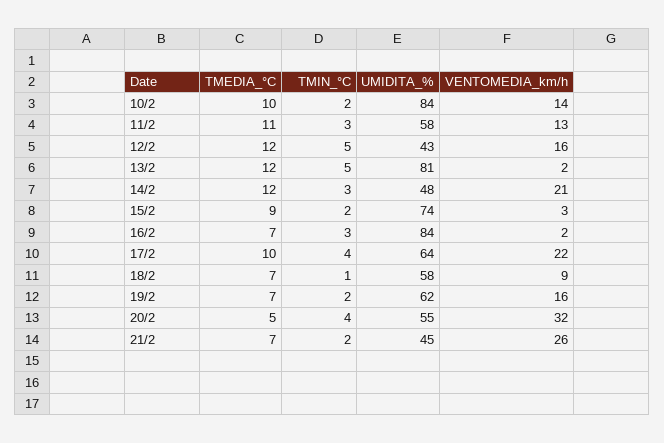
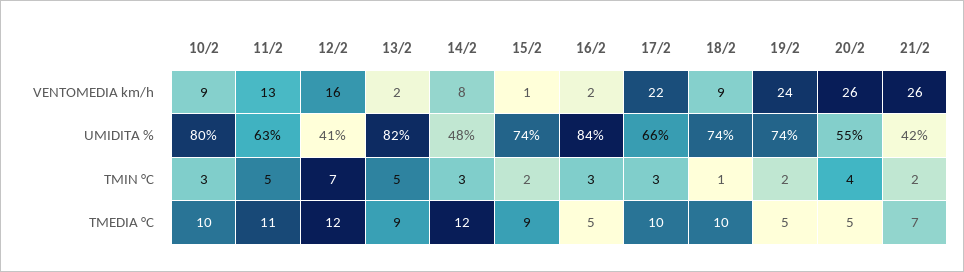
  {
    "TMEDIA_°C": {
      "10/2": 10,
      "11/2": 11,
      "12/2": 12,
-     "13/2": 12,
+     "13/2": 9,
      "14/2": 12,
      "15/2": 9,
-     "16/2": 7,
+     "16/2": 5,
      "17/2": 10,
-     "18/2": 7,
+     "18/2": 10,
-     "19/2": 7,
+     "19/2": 5,
      "20/2": 5,
      "21/2": 7
    },
    "TMIN_°C": {
-     "10/2": 2,
+     "10/2": 3,
-     "11/2": 3,
+     "11/2": 5,
-     "12/2": 5,
+     "12/2": 7,
      "13/2": 5,
      "14/2": 3,
      "15/2": 2,
      "16/2": 3,
-     "17/2": 4,
+     "17/2": 3,
      "18/2": 1,
      "19/2": 2,
      "20/2": 4,
      "21/2": 2
    },
    "UMIDITA_%": {
-     "10/2": 84,
+     "10/2": 80,
-     "11/2": 58,
+     "11/2": 63,
-     "12/2": 43,
+     "12/2": 41,
-     "13/2": 81,
+     "13/2": 82,
      "14/2": 48,
      "15/2": 74,
      "16/2": 84,
-     "17/2": 64,
+     "17/2": 66,
-     "18/2": 58,
+     "18/2": 74,
-     "19/2": 62,
+     "19/2": 74,
      "20/2": 55,
-     "21/2": 45
+     "21/2": 42
    },
    "VENTOMEDIA_km/h": {
-     "10/2": 14,
+     "10/2": 9,
      "11/2": 13,
      "12/2": 16,
      "13/2": 2,
-     "14/2": 21,
+     "14/2": 8,
-     "15/2": 3,
+     "15/2": 1,
      "16/2": 2,
      "17/2": 22,
      "18/2": 9,
-     "19/2": 16,
+     "19/2": 24,
-     "20/2": 32,
+     "20/2": 26,
      "21/2": 26
    }
  }

